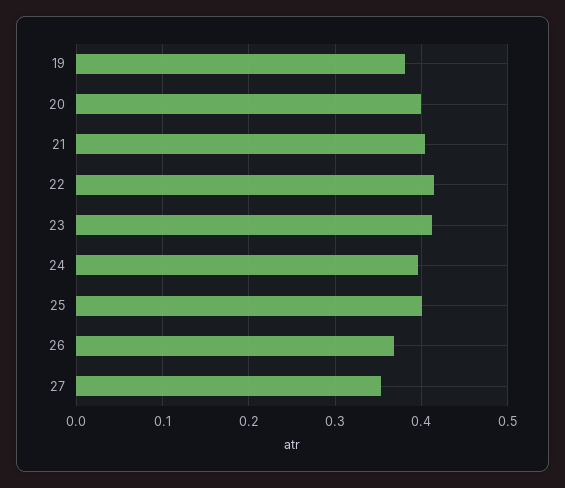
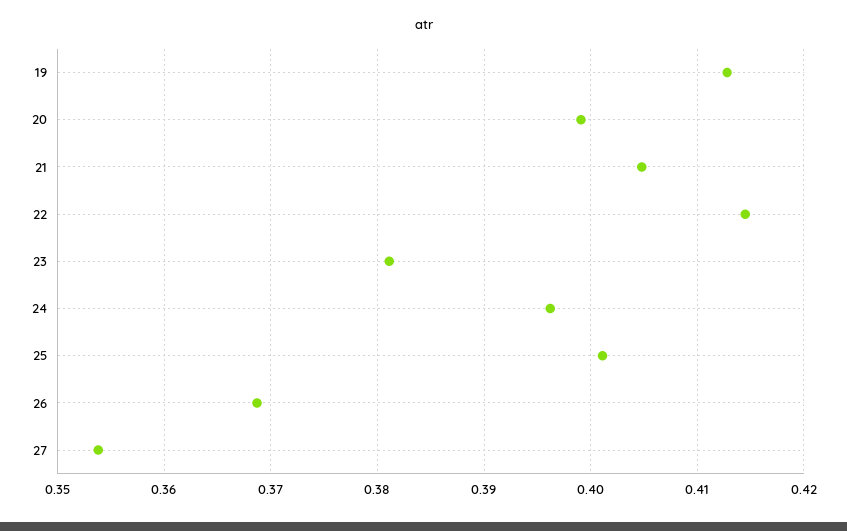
  {
-   "19": 0.38,
+   "19": 0.413,
    "20": 0.399,
    "21": 0.405,
    "22": 0.415,
-   "23": 0.41,
+   "23": 0.381,
    "24": 0.396,
    "25": 0.401,
    "26": 0.369,
    "27": 0.354
  }

